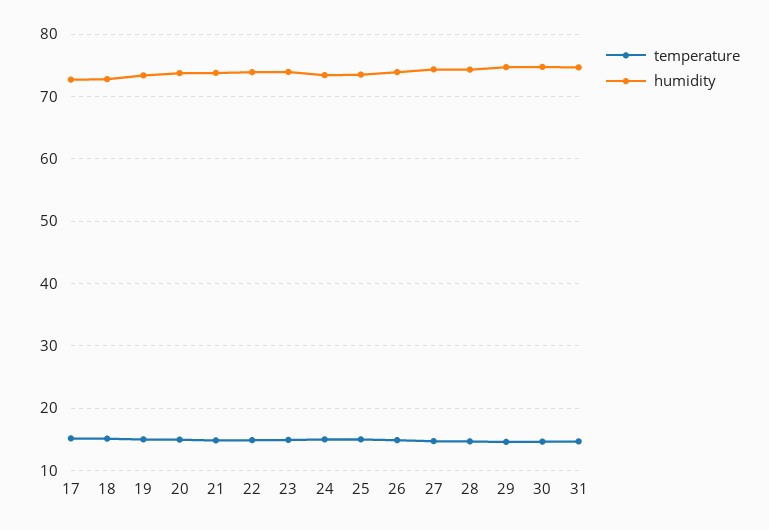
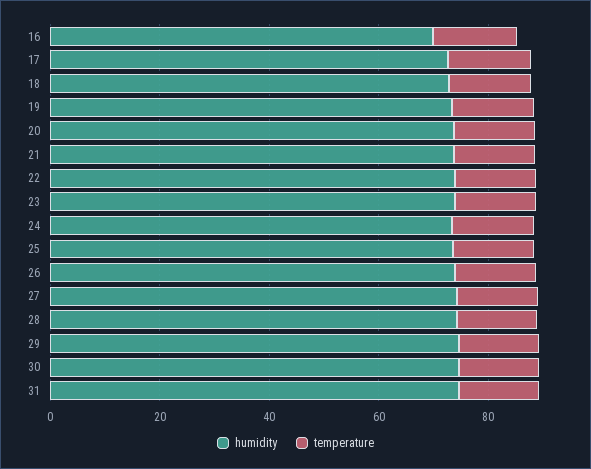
  {
    "temperature": {
      "17": 15,
      "18": 15,
      "19": 15,
      "20": 15,
      "21": 15,
      "22": 15,
      "23": 15,
      "24": 15,
      "25": 15,
      "26": 15,
      "27": 15,
      "28": 15,
      "29": 15,
      "30": 15,
-     "31": 15
+     "31": 15,
+     "16": 15
    },
    "humidity": {
      "17": 73,
      "18": 73,
      "19": 73,
      "20": 74,
      "21": 74,
      "22": 74,
      "23": 74,
      "24": 73,
      "25": 73,
      "26": 74,
      "27": 74,
      "28": 74,
      "29": 75,
      "30": 75,
-     "31": 75
+     "31": 75,
+     "16": 70
    }
  }

